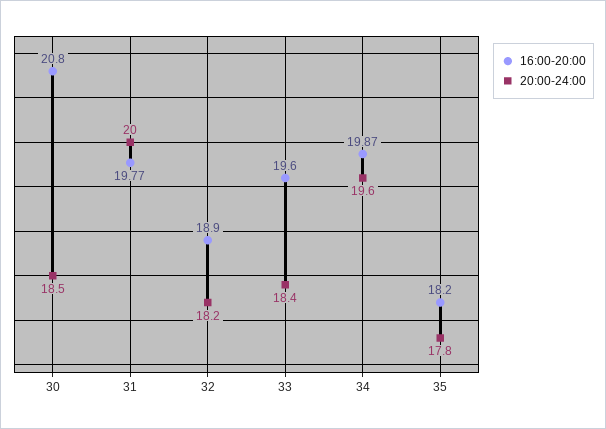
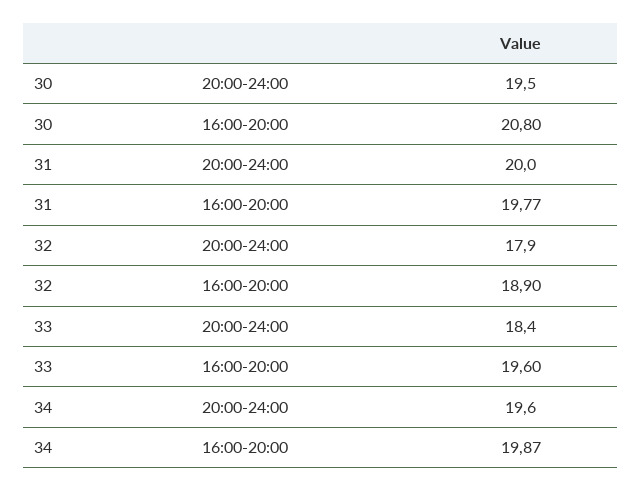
  {
    "16:00-20:00": {
      "30": 20.8,
      "31": 19.77,
      "32": 18.9,
      "33": 19.6,
-     "34": 19.87,
+     "34": 19.87
-     "35": 18.2
    },
    "20:00-24:00": {
-     "30": 18.5,
+     "30": 19.5,
      "31": 20,
-     "32": 18.2,
+     "32": 17.9,
      "33": 18.4,
-     "34": 19.6,
+     "34": 19.6
-     "35": 17.8
    }
  }

